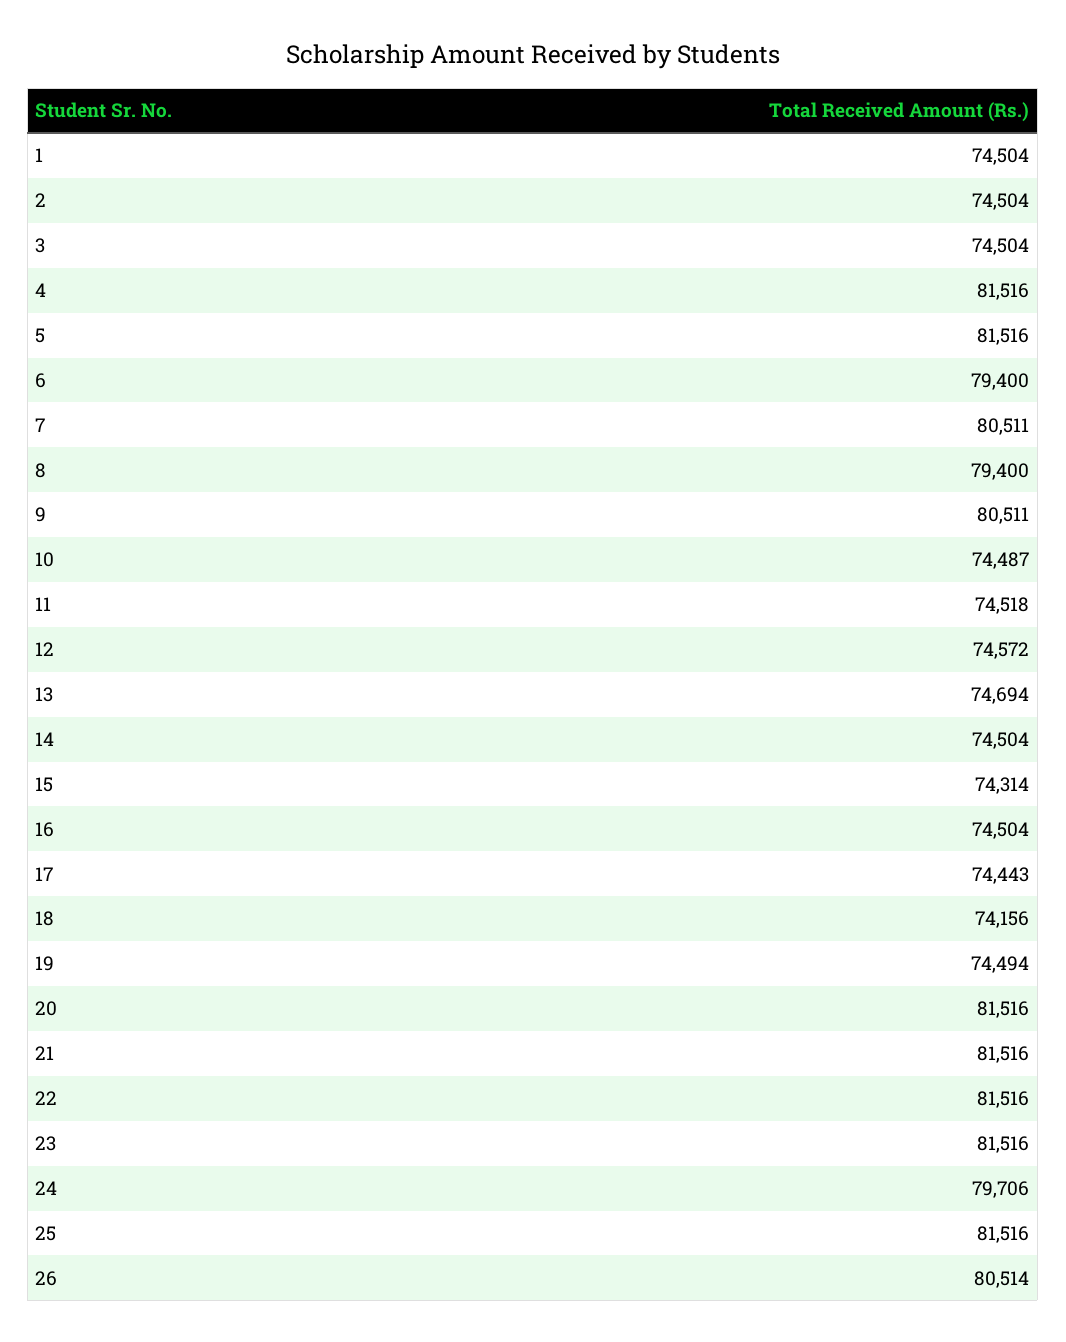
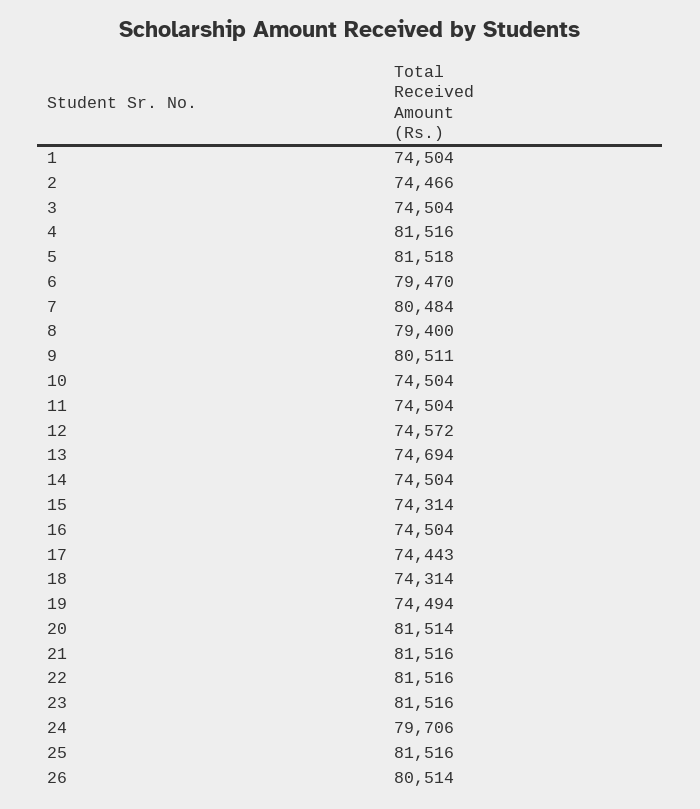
  {
    "1": 74504,
-   "2": 74504,
+   "2": 74466,
    "3": 74504,
    "4": 81516,
-   "5": 81516,
+   "5": 81518,
-   "6": 79400,
+   "6": 79470,
-   "7": 80511,
+   "7": 80484,
    "8": 79400,
    "9": 80511,
-   "10": 74487,
+   "10": 74504,
-   "11": 74518,
+   "11": 74504,
    "12": 74572,
    "13": 74694,
    "14": 74504,
    "15": 74314,
    "16": 74504,
    "17": 74443,
-   "18": 74156,
+   "18": 74314,
    "19": 74494,
-   "20": 81516,
+   "20": 81514,
    "21": 81516,
    "22": 81516,
    "23": 81516,
    "24": 79706,
    "25": 81516,
    "26": 80514
  }

